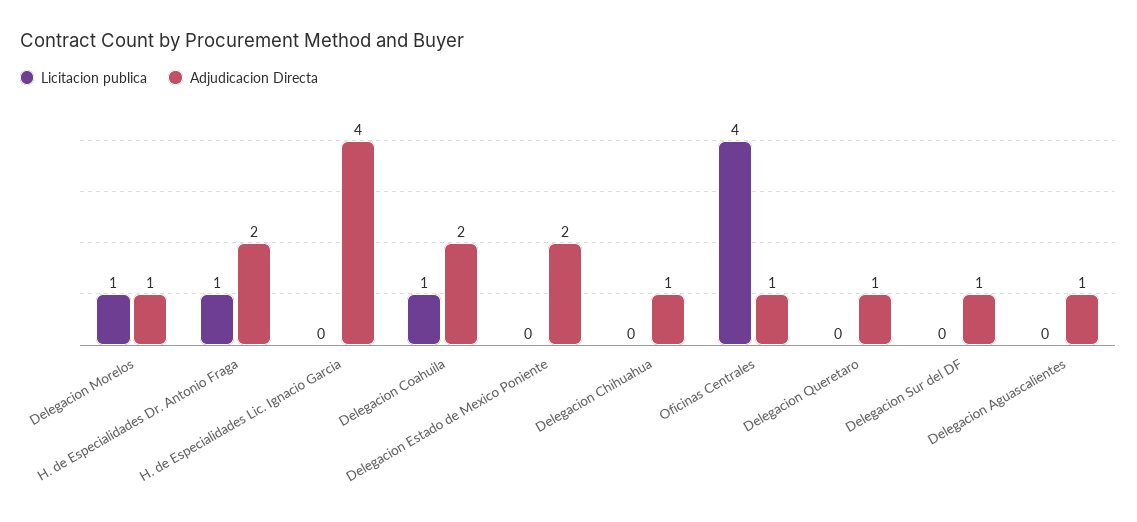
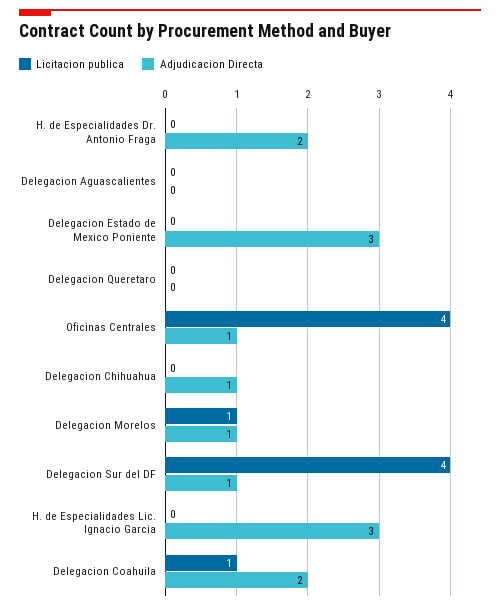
  {
    "Licitacion publica": {
      "Delegacion Morelos": 1,
-     "H. de Especialidades Dr. Antonio Fraga": 1,
+     "H. de Especialidades Dr. Antonio Fraga": 0,
      "H. de Especialidades Lic. Ignacio Garcia": 0,
      "Delegacion Coahuila": 1,
      "Delegacion Estado de Mexico Poniente": 0,
      "Delegacion Chihuahua": 0,
      "Oficinas Centrales": 4,
      "Delegacion Queretaro": 0,
-     "Delegacion Sur del DF": 0,
+     "Delegacion Sur del DF": 4,
      "Delegacion Aguascalientes": 0
    },
    "Adjudicacion Directa": {
      "Delegacion Morelos": 1,
      "H. de Especialidades Dr. Antonio Fraga": 2,
-     "H. de Especialidades Lic. Ignacio Garcia": 4,
+     "H. de Especialidades Lic. Ignacio Garcia": 3,
      "Delegacion Coahuila": 2,
-     "Delegacion Estado de Mexico Poniente": 2,
+     "Delegacion Estado de Mexico Poniente": 3,
      "Delegacion Chihuahua": 1,
      "Oficinas Centrales": 1,
-     "Delegacion Queretaro": 1,
+     "Delegacion Queretaro": 0,
      "Delegacion Sur del DF": 1,
-     "Delegacion Aguascalientes": 1
+     "Delegacion Aguascalientes": 0
    }
  }

